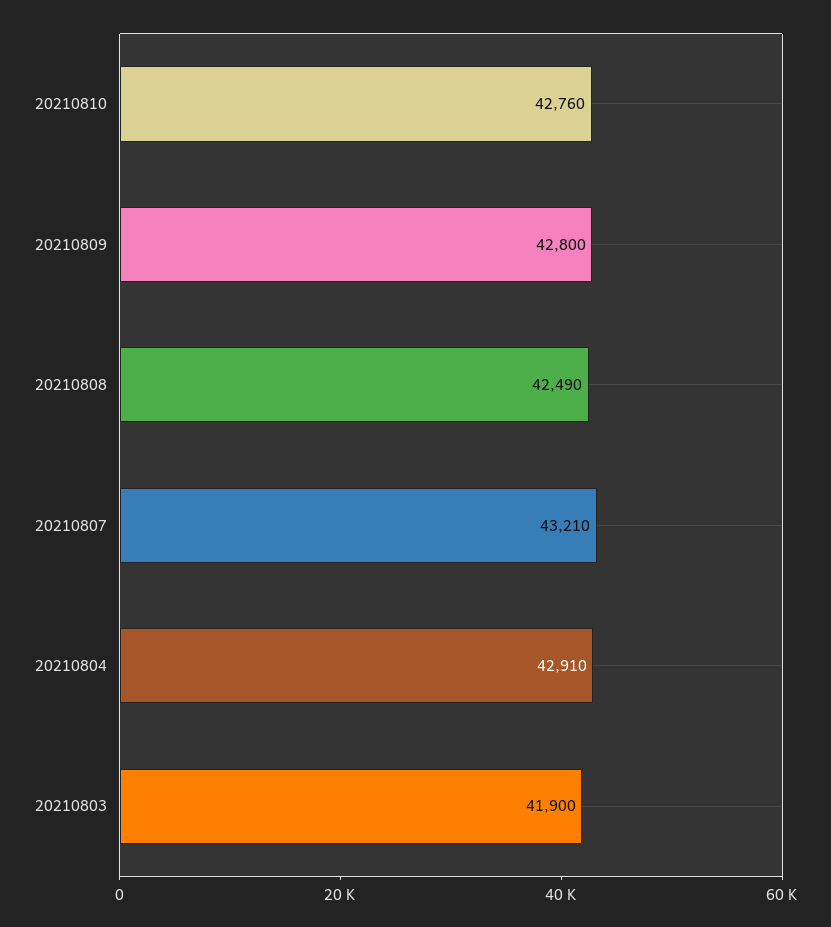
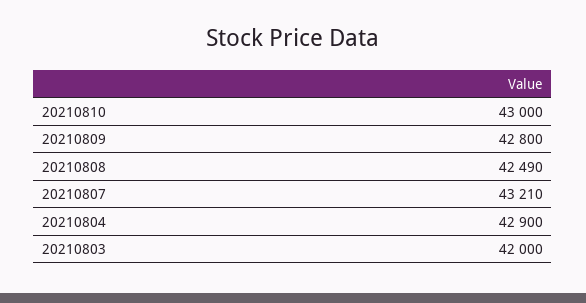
  {
-   "20210810": 42760,
+   "20210810": 43000,
    "20210809": 42800,
    "20210808": 42490,
    "20210807": 43210,
-   "20210804": 42910,
+   "20210804": 42900,
-   "20210803": 41900
+   "20210803": 42000
  }

